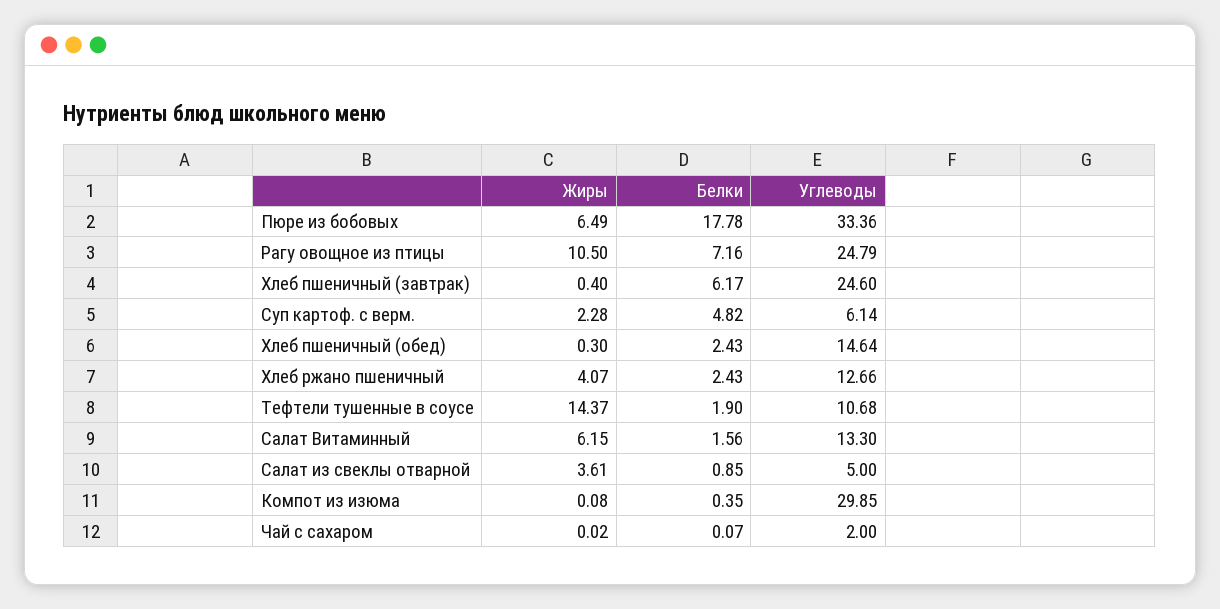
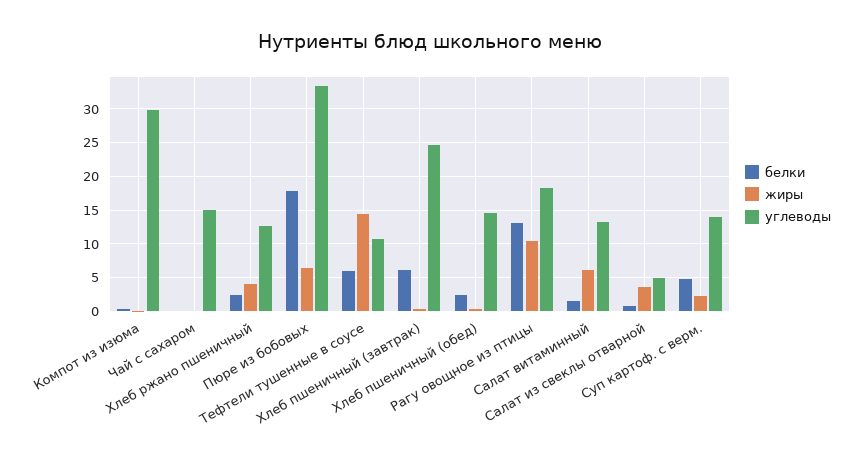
  {
    "Жиры": {
      "Пюре из бобовых": 6.49,
      "Рагу овощное из птицы": 10.5,
      "Хлеб пшеничный (завтрак)": 0.4,
      "Суп картоф. с верм.": 2.28,
      "Хлеб пшеничный (обед)": 0.3,
      "Хлеб ржано пшеничный": 4.07,
      "Тефтели тушенные в соусе": 14.37,
      "Салат Витаминный": 6.15,
      "Салат из свеклы отварной": 3.61,
      "Компот из изюма": 0.08,
      "Чай с сахаром": 0.02
    },
    "Белки": {
      "Пюре из бобовых": 17.78,
-     "Рагу овощное из птицы": 7.16,
+     "Рагу овощное из птицы": 13,
      "Хлеб пшеничный (завтрак)": 6.17,
      "Суп картоф. с верм.": 4.82,
      "Хлеб пшеничный (обед)": 2.43,
      "Хлеб ржано пшеничный": 2.43,
-     "Тефтели тушенные в соусе": 1.9,
+     "Тефтели тушенные в соусе": 6,
      "Салат Витаминный": 1.56,
      "Салат из свеклы отварной": 0.85,
      "Компот из изюма": 0.35,
      "Чай с сахаром": 0.07
    },
    "Углеводы": {
      "Пюре из бобовых": 33.36,
-     "Рагу овощное из птицы": 24.79,
+     "Рагу овощное из птицы": 18,
      "Хлеб пшеничный (завтрак)": 24.6,
-     "Суп картоф. с верм.": 6.14,
+     "Суп картоф. с верм.": 14,
      "Хлеб пшеничный (обед)": 14.64,
      "Хлеб ржано пшеничный": 12.66,
      "Тефтели тушенные в соусе": 10.68,
      "Салат Витаминный": 13.3,
      "Салат из свеклы отварной": 5,
      "Компот из изюма": 29.85,
-     "Чай с сахаром": 2
+     "Чай с сахаром": 15
    }
  }

